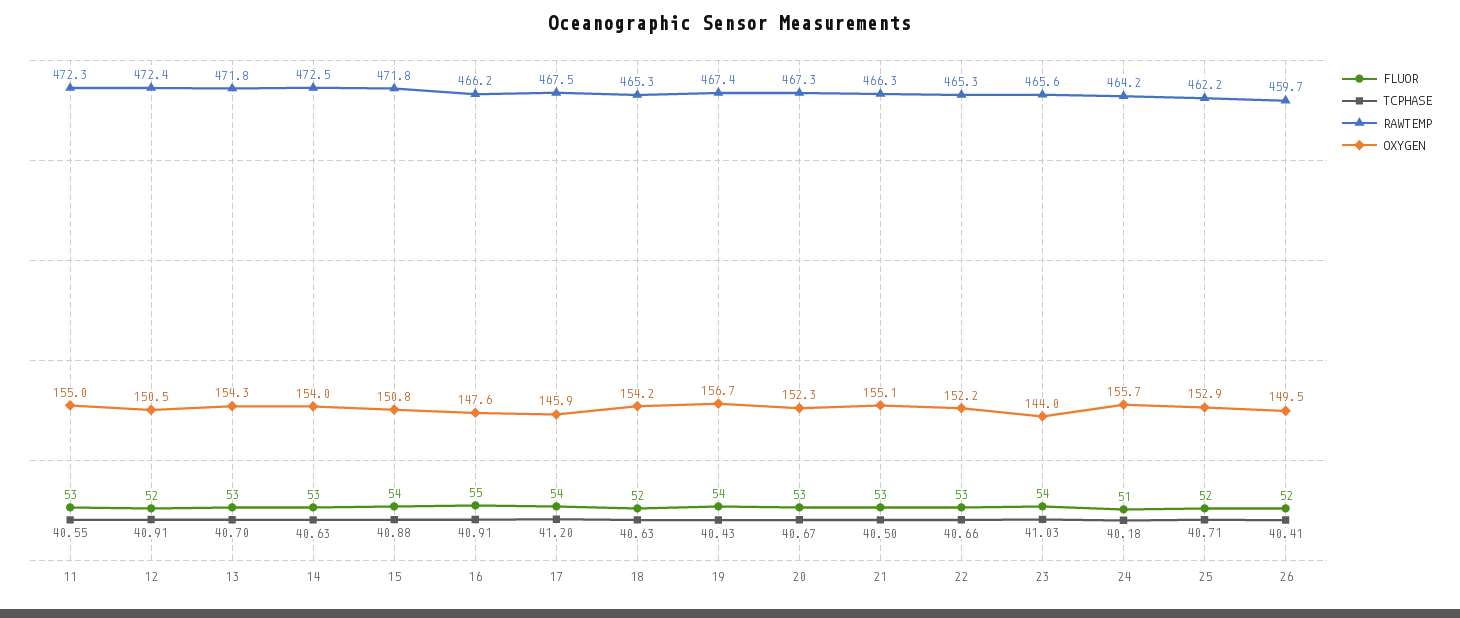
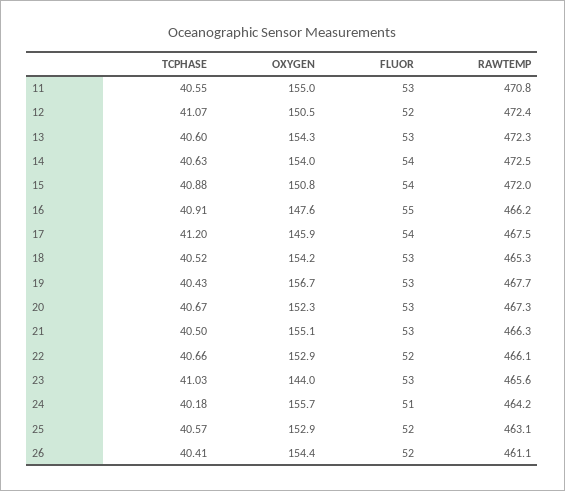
  {
    "FLUOR": {
      "11": 53,
      "12": 52,
      "13": 53,
-     "14": 53,
+     "14": 54,
      "15": 54,
      "16": 55,
      "17": 54,
-     "18": 52,
+     "18": 53,
-     "19": 54,
+     "19": 53,
      "20": 53,
      "21": 53,
-     "22": 53,
+     "22": 52,
-     "23": 54,
+     "23": 53,
      "24": 51,
      "25": 52,
      "26": 52
    },
    "TCPHASE": {
      "11": 40.55,
-     "12": 40.91,
+     "12": 41.07,
-     "13": 40.7,
+     "13": 40.6,
      "14": 40.63,
      "15": 40.88,
      "16": 40.91,
      "17": 41.2,
-     "18": 40.63,
+     "18": 40.52,
      "19": 40.43,
      "20": 40.67,
      "21": 40.5,
      "22": 40.66,
      "23": 41.03,
      "24": 40.18,
-     "25": 40.71,
+     "25": 40.57,
      "26": 40.41
    },
    "RAWTEMP": {
-     "11": 472.3,
+     "11": 470.8,
      "12": 472.4,
-     "13": 471.8,
+     "13": 472.3,
      "14": 472.5,
-     "15": 471.8,
+     "15": 472,
      "16": 466.2,
      "17": 467.5,
      "18": 465.3,
-     "19": 467.4,
+     "19": 467.7,
      "20": 467.3,
      "21": 466.3,
-     "22": 465.3,
+     "22": 466.1,
      "23": 465.6,
      "24": 464.2,
-     "25": 462.2,
+     "25": 463.1,
-     "26": 459.7
+     "26": 461.1
    },
    "OXYGEN": {
      "11": 155,
      "12": 150.5,
      "13": 154.3,
      "14": 154,
      "15": 150.8,
      "16": 147.6,
      "17": 145.9,
      "18": 154.2,
      "19": 156.7,
      "20": 152.3,
      "21": 155.1,
-     "22": 152.2,
+     "22": 152.9,
      "23": 144,
      "24": 155.7,
      "25": 152.9,
-     "26": 149.5
+     "26": 154.4
    }
  }

